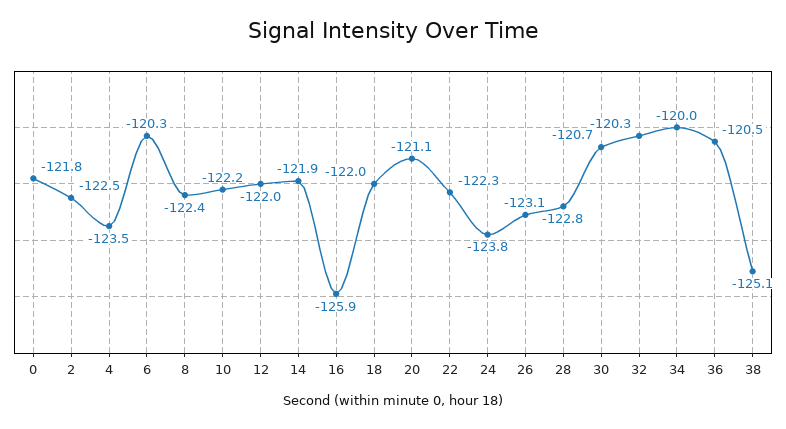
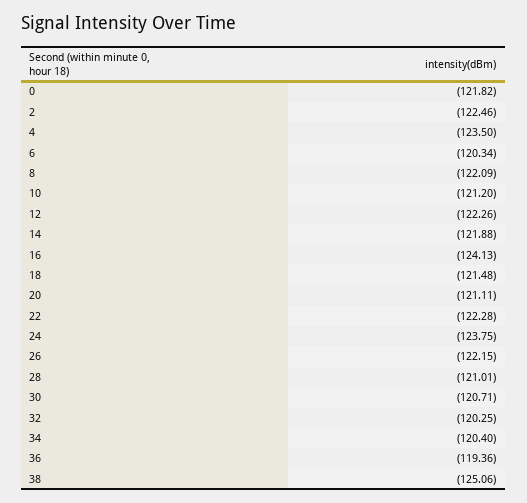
  {
    "0": -121.82,
    "2": -122.46,
    "4": -123.5,
    "6": -120.34,
-   "8": -122.4,
+   "8": -122.09,
-   "10": -122.2,
+   "10": -121.2,
-   "12": -122,
+   "12": -122.26,
    "14": -121.88,
-   "16": -125.9,
+   "16": -124.13,
-   "18": -122,
+   "18": -121.48,
    "20": -121.11,
    "22": -122.28,
    "24": -123.75,
-   "26": -123.1,
+   "26": -122.15,
-   "28": -122.8,
+   "28": -121.01,
    "30": -120.71,
    "32": -120.25,
-   "34": -120,
+   "34": -120.4,
-   "36": -120.5,
+   "36": -119.36,
    "38": -125.06
  }

